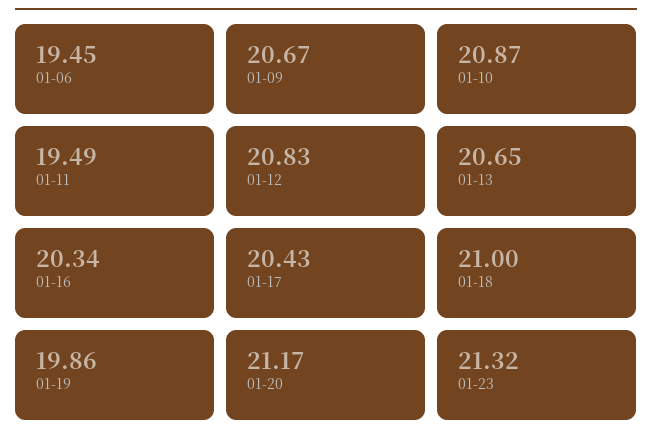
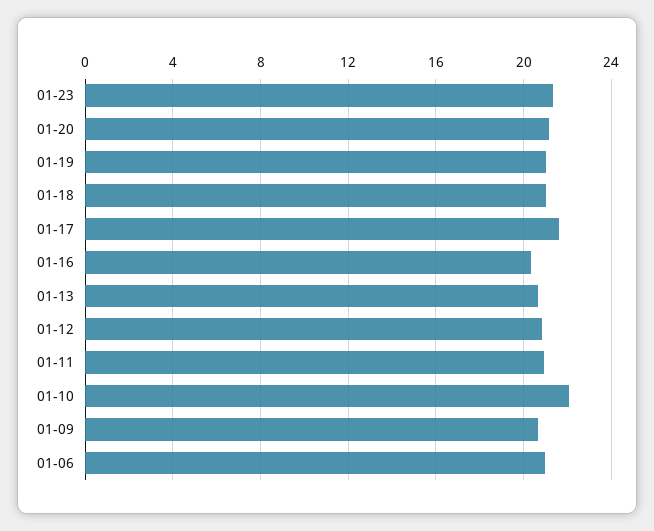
  {
-   "01-06": 19.45,
+   "01-06": 21,
    "01-09": 20.67,
-   "01-10": 20.87,
+   "01-10": 22,
-   "01-11": 19.49,
+   "01-11": 21,
    "01-12": 20.83,
    "01-13": 20.65,
    "01-16": 20.34,
-   "01-17": 20.43,
+   "01-17": 21.5,
    "01-18": 21,
-   "01-19": 19.86,
+   "01-19": 21,
    "01-20": 21.17,
    "01-23": 21.32
  }

